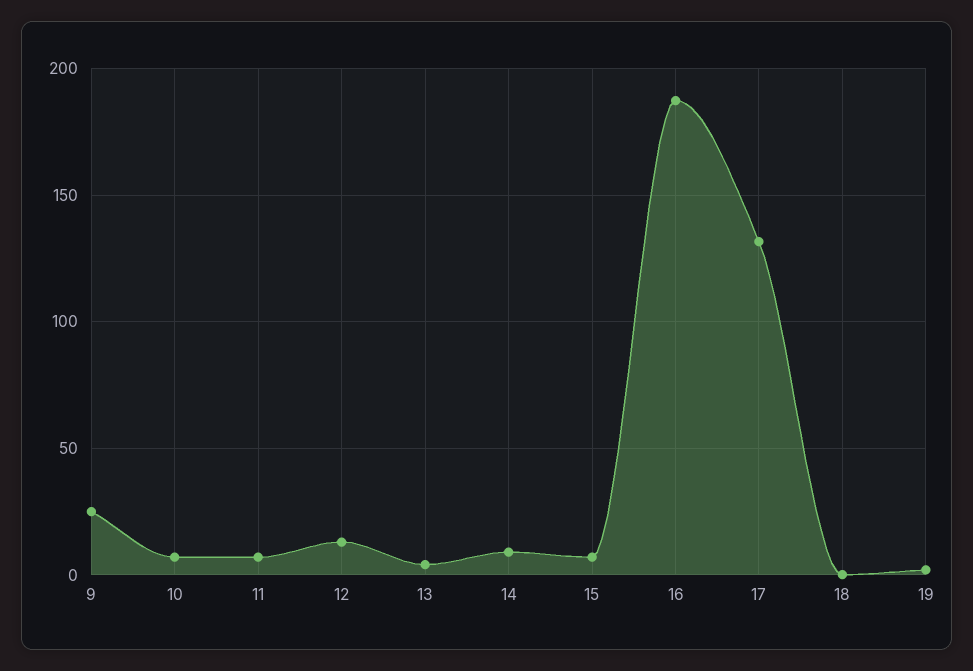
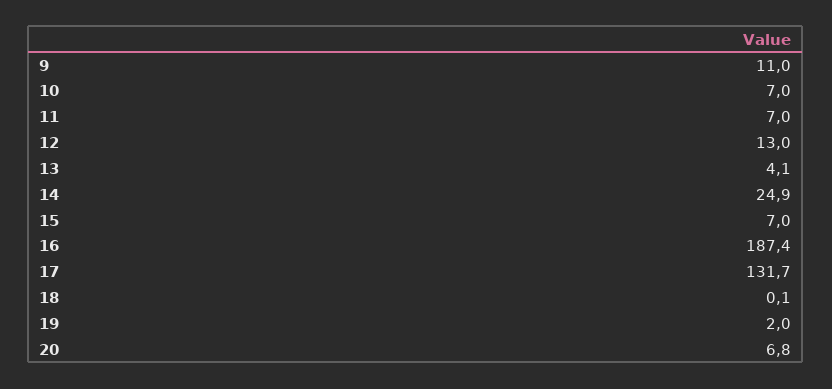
  {
-   "9": 25,
+   "9": 11,
    "10": 7,
    "11": 7,
    "12": 13,
    "13": 4.1,
-   "14": 10,
+   "14": 24.9,
    "15": 7,
    "16": 187.4,
    "17": 131.7,
    "18": 0.1,
-   "19": 2
+   "19": 2,
+   "20": 6.8
  }

